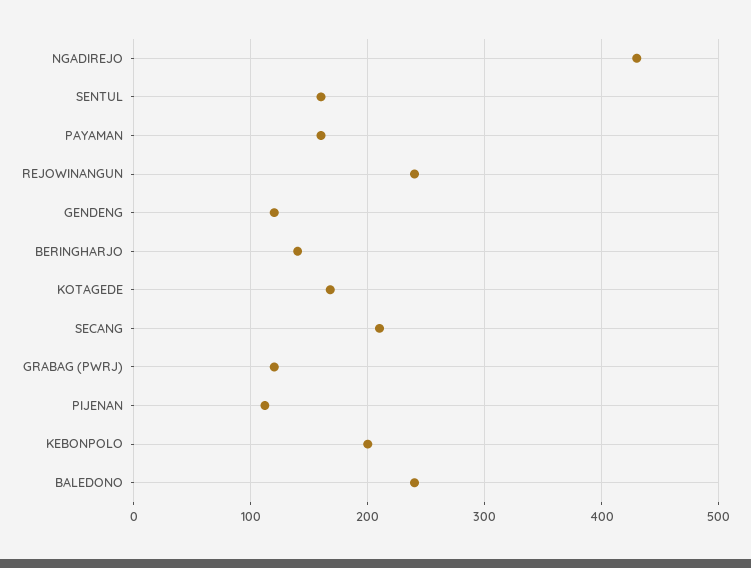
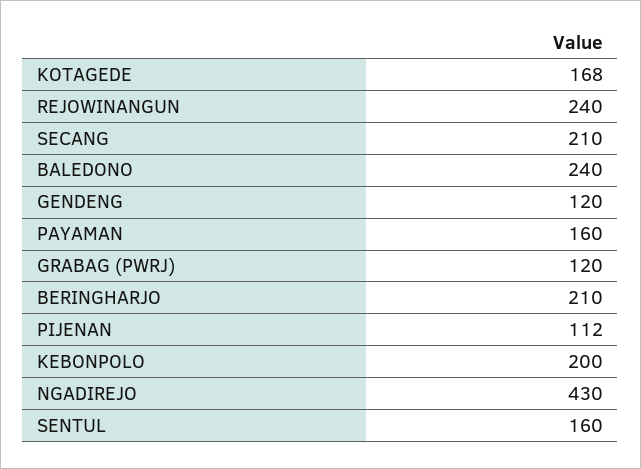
  {
    "NGADIREJO": 430,
    "SENTUL": 160,
    "PAYAMAN": 160,
    "REJOWINANGUN": 240,
    "GENDENG": 120,
-   "BERINGHARJO": 140,
+   "BERINGHARJO": 210,
    "KOTAGEDE": 168,
    "SECANG": 210,
    "GRABAG (PWRJ)": 120,
    "PIJENAN": 112,
    "KEBONPOLO": 200,
    "BALEDONO": 240
  }

